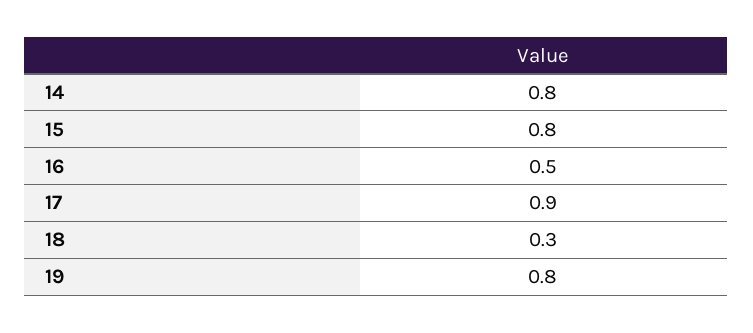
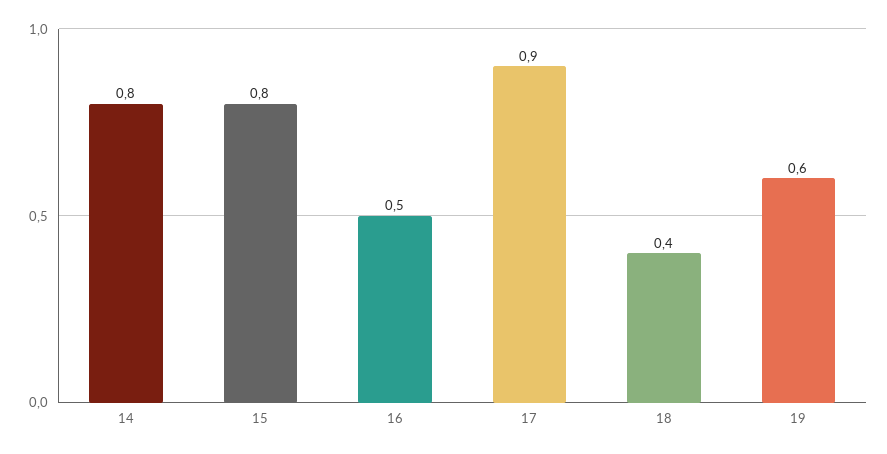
  {
    "14": 0.8,
    "15": 0.8,
    "16": 0.5,
    "17": 0.9,
-   "18": 0.3,
+   "18": 0.4,
-   "19": 0.8
+   "19": 0.6
  }

